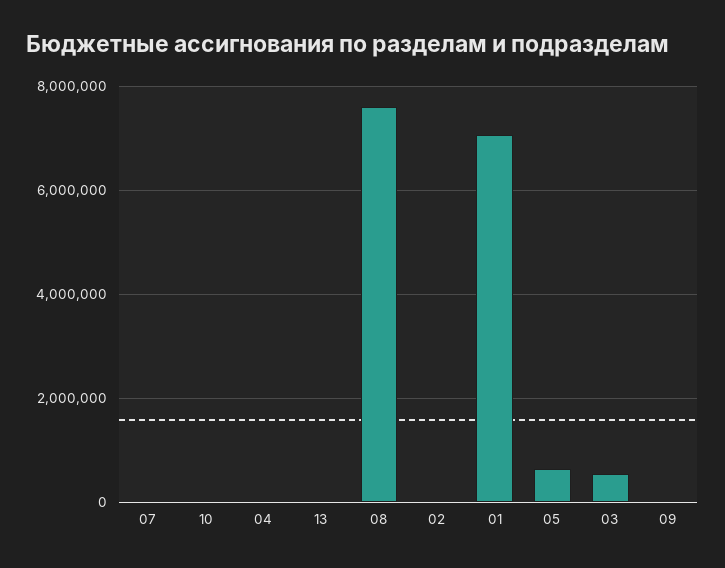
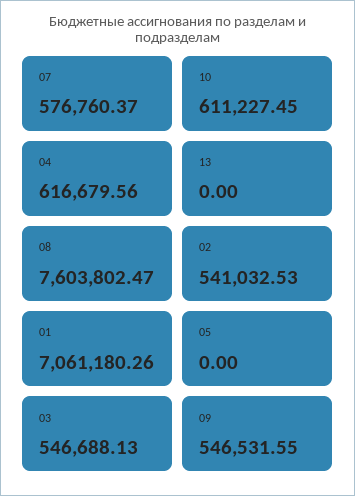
  {
-   "07": 0,
+   "07": 576760.37,
-   "10": 0,
+   "10": 611227.45,
-   "04": 0,
+   "04": 616679.56,
    "13": 0,
    "08": 7603802.47,
-   "02": 0,
+   "02": 541032.53,
    "01": 7061180.26,
-   "05": 600000,
+   "05": 0,
    "03": 546688.13,
-   "09": 0
+   "09": 546531.55
  }

